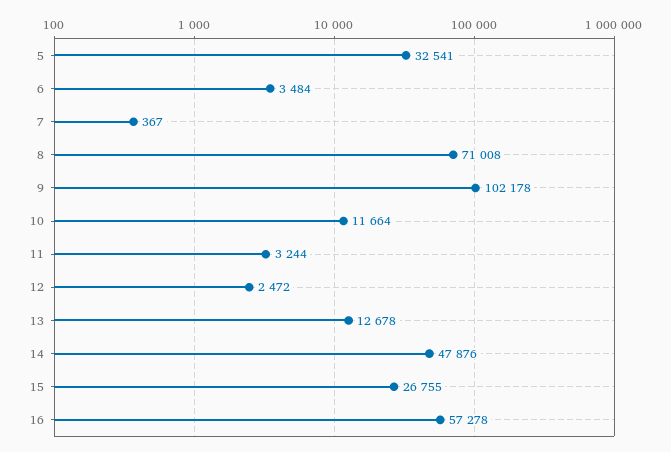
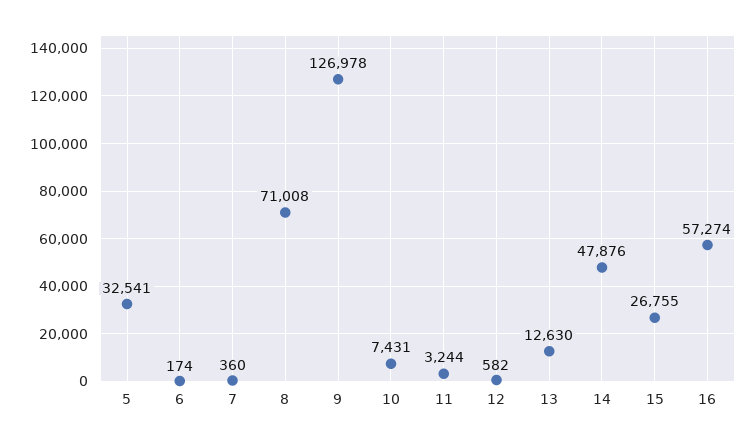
  {
    "5": 32541,
-   "6": 3484,
+   "6": 174,
-   "7": 367,
+   "7": 360,
    "8": 71008,
-   "9": 102178,
+   "9": 126978,
-   "10": 11664,
+   "10": 7431,
    "11": 3244,
-   "12": 2472,
+   "12": 582,
-   "13": 12678,
+   "13": 12630,
    "14": 47876,
    "15": 26755,
-   "16": 57278
+   "16": 57274
  }

